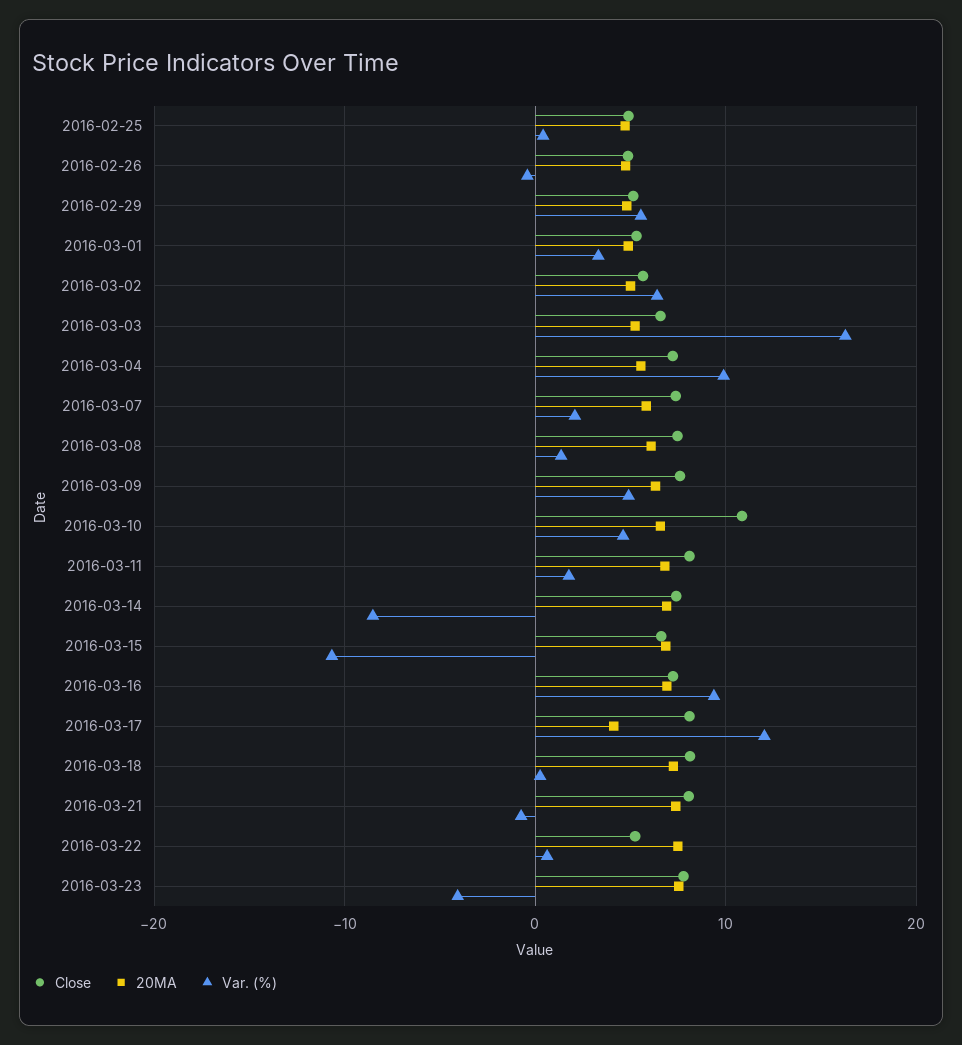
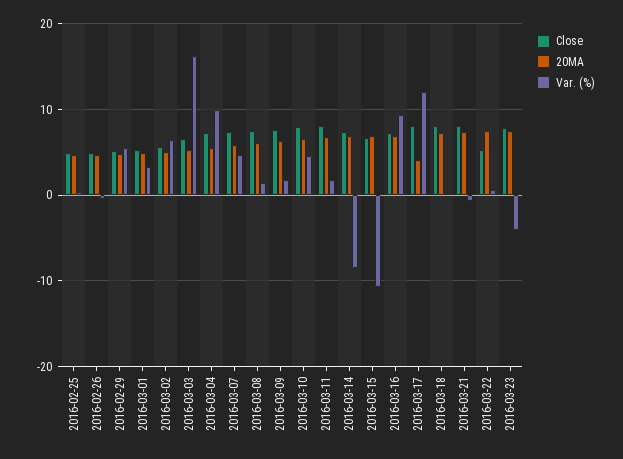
  {
    "Close": {
      "2016-02-25": 5,
      "2016-02-26": 5,
      "2016-02-29": 5,
      "2016-03-01": 5,
      "2016-03-02": 6,
      "2016-03-03": 7,
      "2016-03-04": 7,
      "2016-03-07": 7,
      "2016-03-08": 7,
      "2016-03-09": 8,
-     "2016-03-10": 11,
+     "2016-03-10": 8,
      "2016-03-11": 8,
      "2016-03-14": 7,
      "2016-03-15": 7,
      "2016-03-16": 7,
      "2016-03-17": 8,
      "2016-03-18": 8,
      "2016-03-21": 8,
      "2016-03-22": 5,
      "2016-03-23": 8
    },
    "20MA": {
      "2016-02-25": 5,
      "2016-02-26": 5,
      "2016-02-29": 5,
      "2016-03-01": 5,
      "2016-03-02": 5,
      "2016-03-03": 5,
      "2016-03-04": 6,
      "2016-03-07": 6,
      "2016-03-08": 6,
      "2016-03-09": 6,
      "2016-03-10": 7,
      "2016-03-11": 7,
      "2016-03-14": 7,
      "2016-03-15": 7,
      "2016-03-16": 7,
      "2016-03-17": 4,
      "2016-03-18": 7,
      "2016-03-21": 7,
      "2016-03-22": 7,
      "2016-03-23": 8
    },
    "Var. (%)": {
      "2016-02-25": 0,
      "2016-02-26": 0,
      "2016-02-29": 6,
      "2016-03-01": 3,
      "2016-03-02": 6,
      "2016-03-03": 16,
      "2016-03-04": 10,
-     "2016-03-07": 2,
+     "2016-03-07": 5,
      "2016-03-08": 1,
-     "2016-03-09": 5,
+     "2016-03-09": 2,
      "2016-03-10": 5,
      "2016-03-11": 2,
      "2016-03-14": -9,
      "2016-03-15": -11,
      "2016-03-16": 9,
      "2016-03-17": 12,
      "2016-03-18": 0,
      "2016-03-21": -1,
      "2016-03-22": 1,
      "2016-03-23": -4
    }
  }

